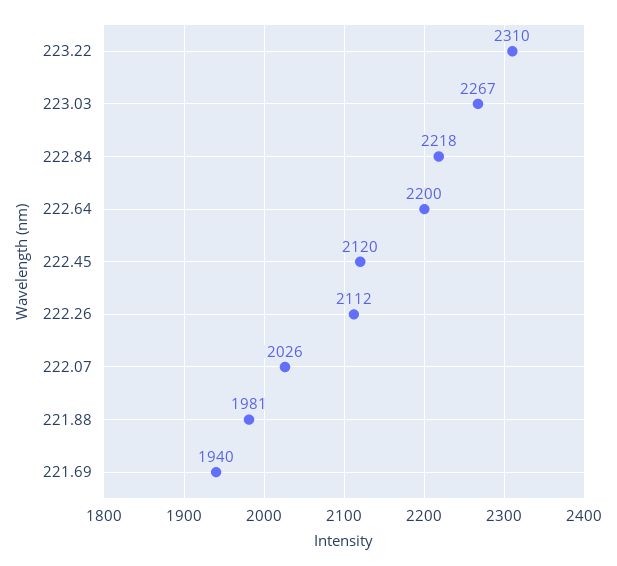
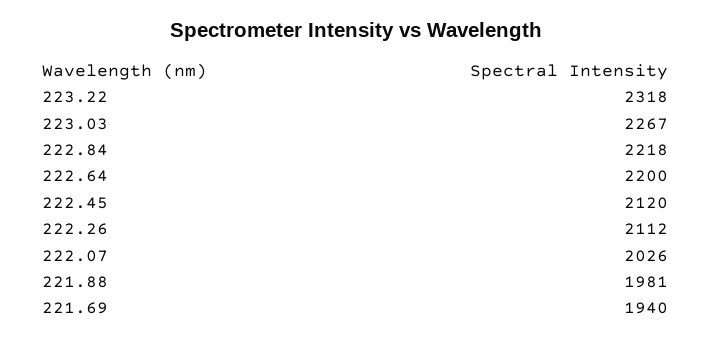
  {
-   "223.22": 2310,
+   "223.22": 2318,
    "223.03": 2267,
    "222.84": 2218,
    "222.64": 2200,
    "222.45": 2120,
    "222.26": 2112,
    "222.07": 2026,
    "221.88": 1981,
    "221.69": 1940
  }

